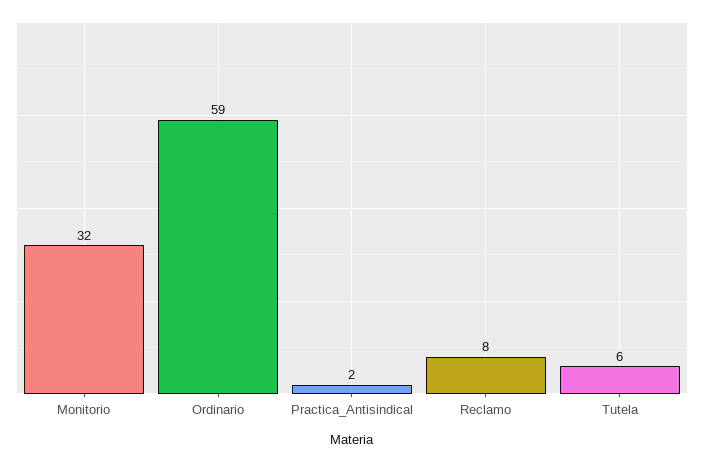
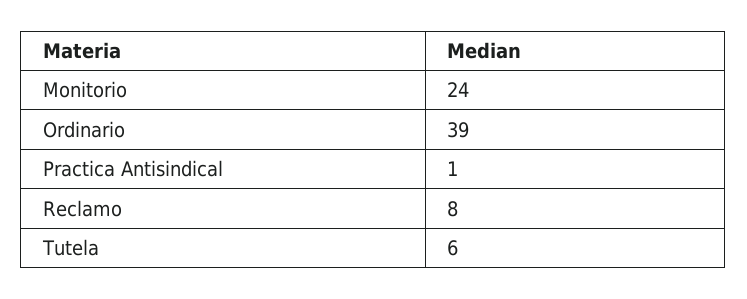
  {
-   "Monitorio": 32,
+   "Monitorio": 24,
-   "Ordinario": 59,
+   "Ordinario": 39,
-   "Practica_Antisindical": 2,
+   "Practica_Antisindical": 1,
    "Reclamo": 8,
    "Tutela": 6
  }

